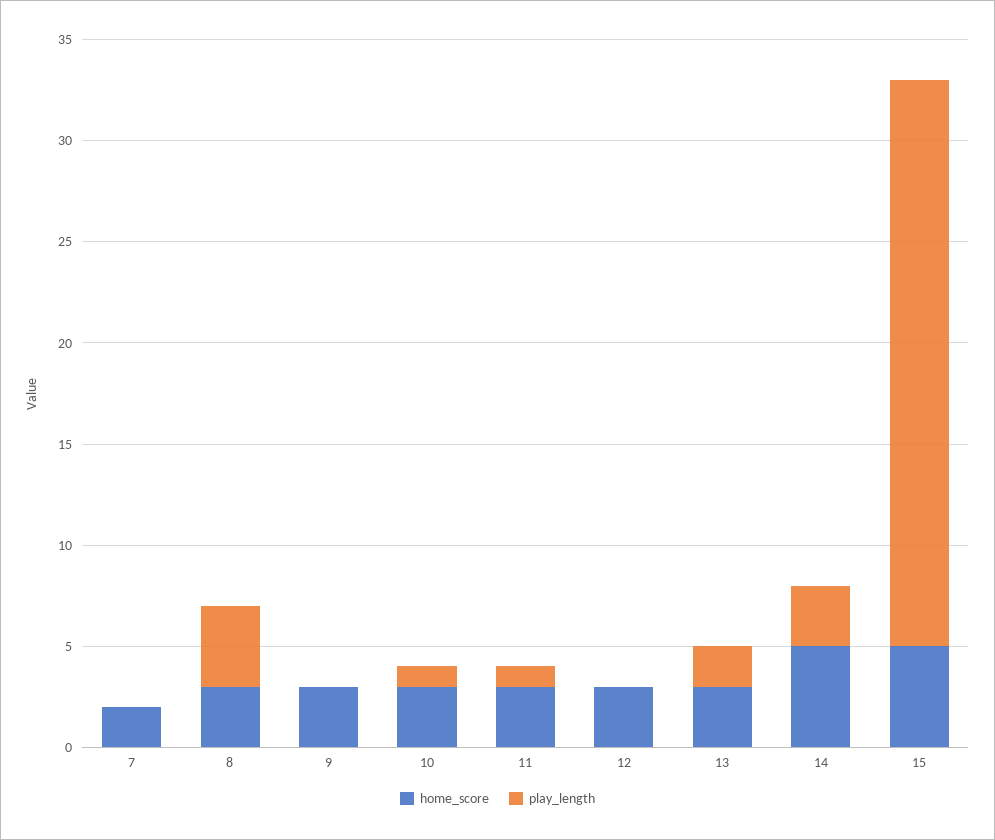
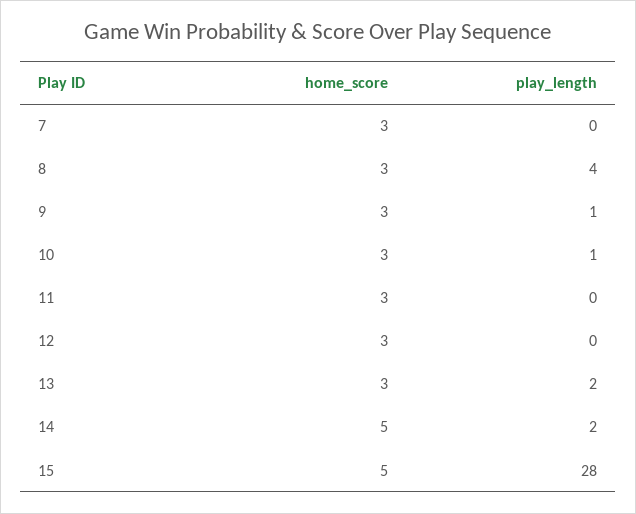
  {
    "home_score": {
-     "7": 2,
+     "7": 3,
      "8": 3,
      "9": 3,
      "10": 3,
      "11": 3,
      "12": 3,
      "13": 3,
      "14": 5,
      "15": 5
    },
    "play_length": {
      "7": 0,
      "8": 4,
-     "9": 0,
+     "9": 1,
      "10": 1,
-     "11": 1,
+     "11": 0,
      "12": 0,
      "13": 2,
-     "14": 3,
+     "14": 2,
      "15": 28
    }
  }

